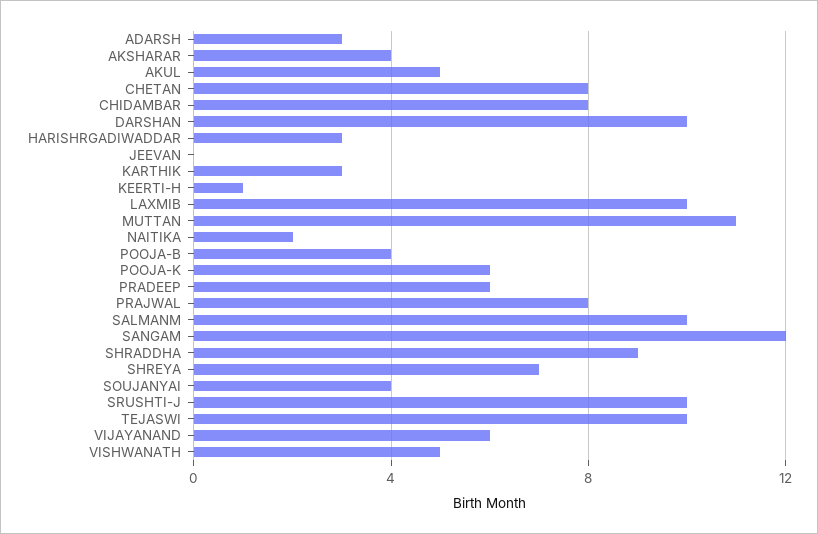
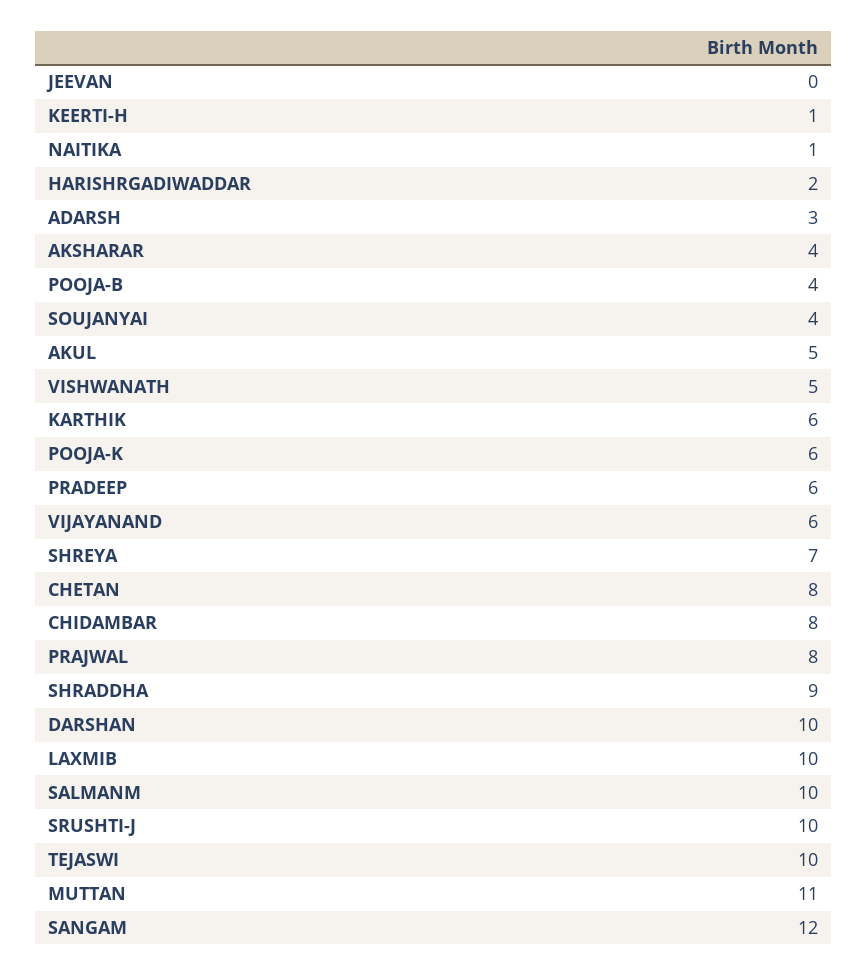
  {
    "ADARSH": 3,
    "AKSHARAR": 4,
    "AKUL": 5,
    "CHETAN": 8,
    "CHIDAMBAR": 8,
    "DARSHAN": 10,
-   "HARISHRGADIWADDAR": 3,
+   "HARISHRGADIWADDAR": 2,
    "JEEVAN": 0,
-   "KARTHIK": 3,
+   "KARTHIK": 6,
    "KEERTI-H": 1,
    "LAXMIB": 10,
    "MUTTAN": 11,
-   "NAITIKA": 2,
+   "NAITIKA": 1,
    "POOJA-B": 4,
    "POOJA-K": 6,
    "PRADEEP": 6,
    "PRAJWAL": 8,
    "SALMANM": 10,
    "SANGAM": 12,
    "SHRADDHA": 9,
    "SHREYA": 7,
    "SOUJANYAI": 4,
    "SRUSHTI-J": 10,
    "TEJASWI": 10,
    "VIJAYANAND": 6,
    "VISHWANATH": 5
  }

